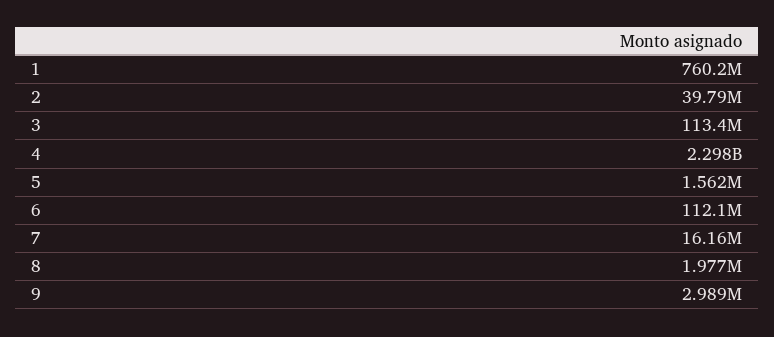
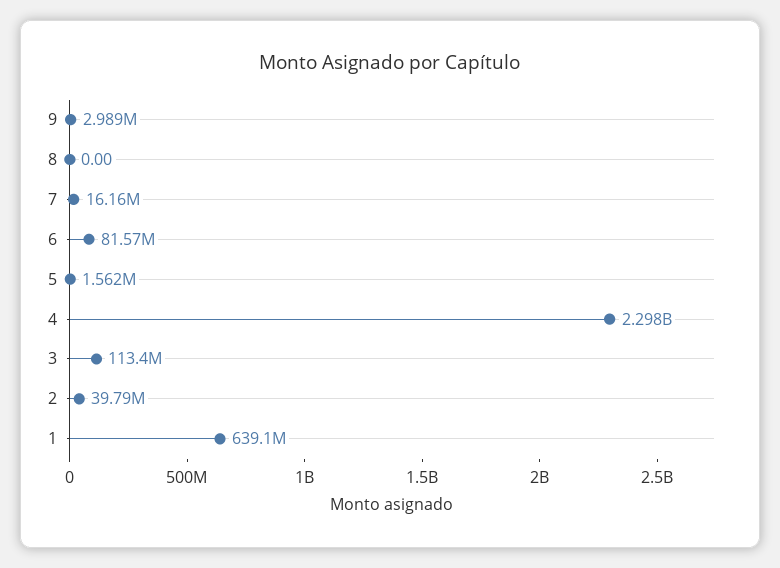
  {
-   "1": 760200000,
+   "1": 639100000,
    "2": 39790000,
    "3": 113400000,
    "4": 2298000000,
    "5": 1562000,
-   "6": 112100000,
+   "6": 81570000,
    "7": 16160000,
-   "8": 1977000,
+   "8": 0,
    "9": 2989000
  }

